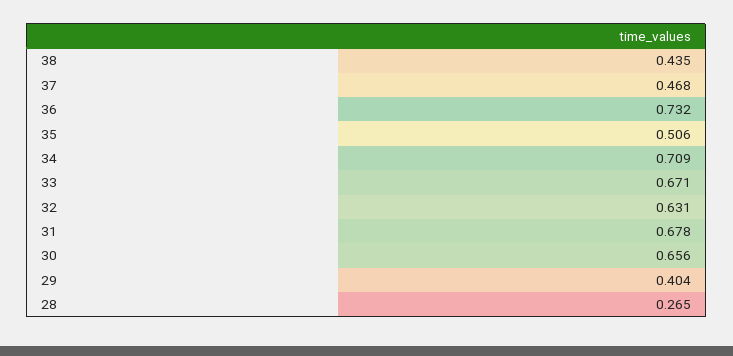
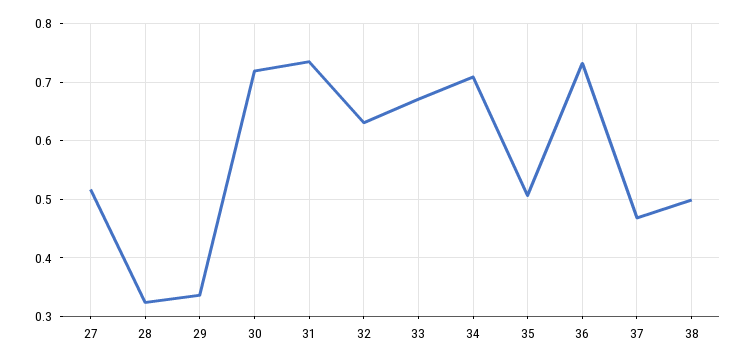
  {
-   "38": 0.435,
+   "38": 0.5,
    "37": 0.468,
    "36": 0.732,
    "35": 0.506,
    "34": 0.709,
    "33": 0.671,
    "32": 0.631,
-   "31": 0.678,
+   "31": 0.74,
-   "30": 0.656,
+   "30": 0.72,
-   "29": 0.404,
+   "29": 0.34,
-   "28": 0.265
+   "28": 0.32,
+   "27": 0.52
  }

